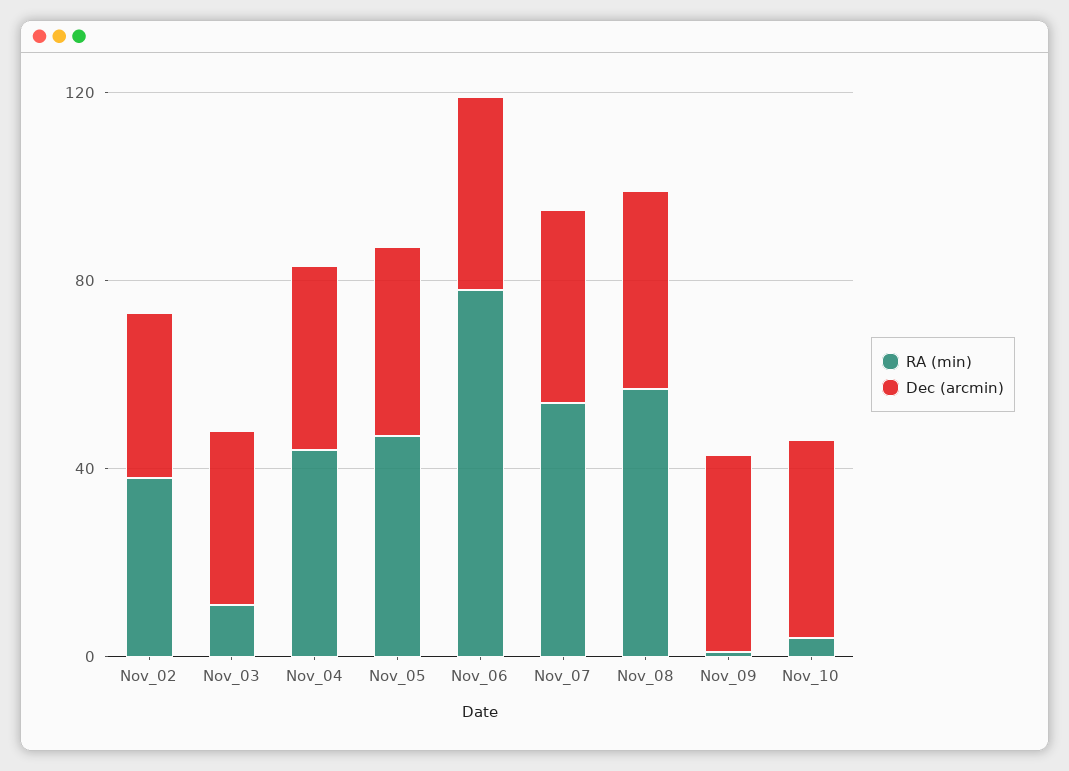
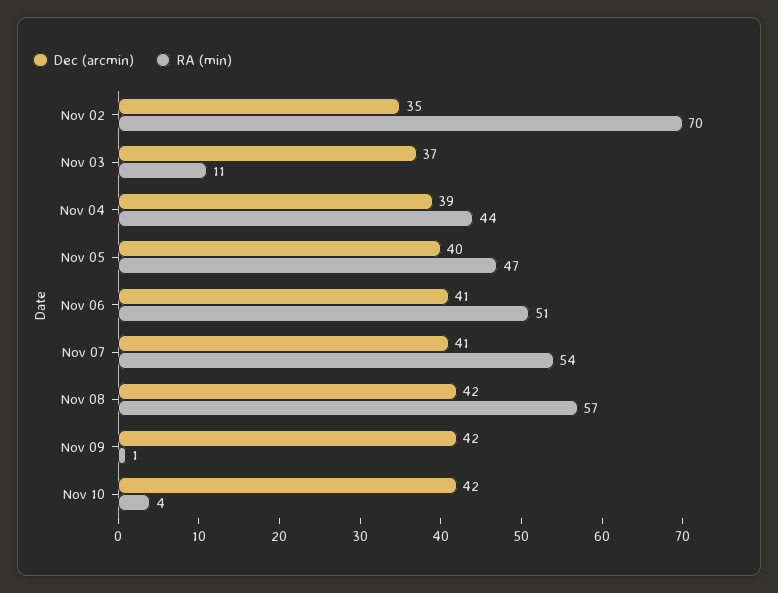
  {
    "RA (min)": {
-     "Nov_02": 40,
+     "Nov_02": 70,
      "Nov_03": 11,
      "Nov_04": 44,
      "Nov_05": 47,
-     "Nov_06": 80,
+     "Nov_06": 51,
      "Nov_07": 54,
      "Nov_08": 57,
      "Nov_09": 1,
      "Nov_10": 4
    },
    "Dec (arcmin)": {
      "Nov_02": 35,
      "Nov_03": 37,
      "Nov_04": 39,
      "Nov_05": 40,
      "Nov_06": 41,
      "Nov_07": 41,
      "Nov_08": 42,
      "Nov_09": 42,
      "Nov_10": 42
    }
  }

